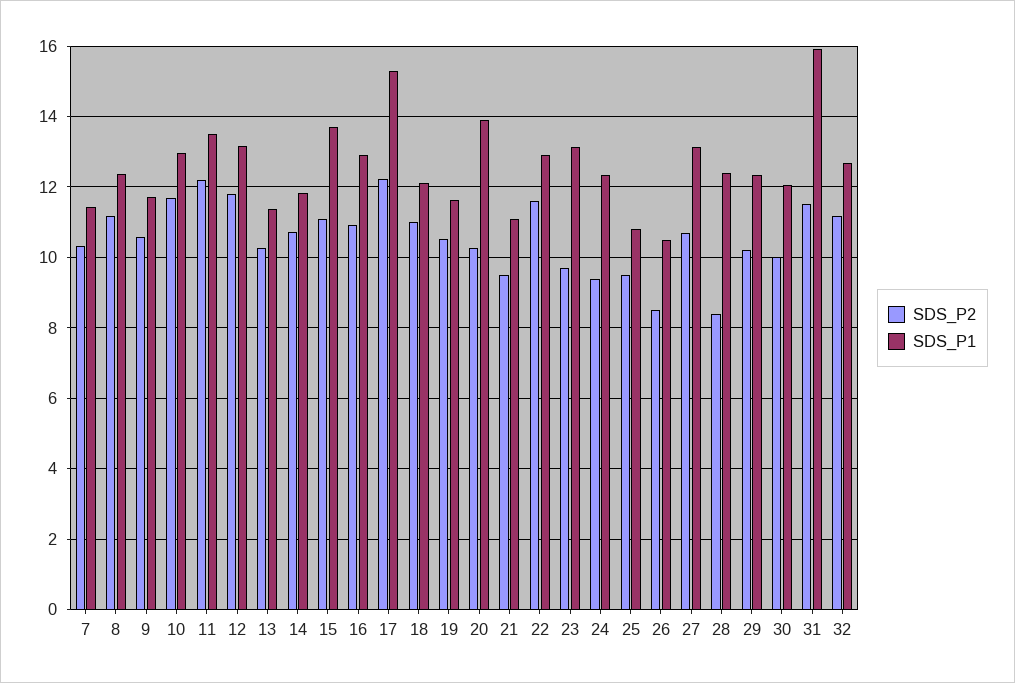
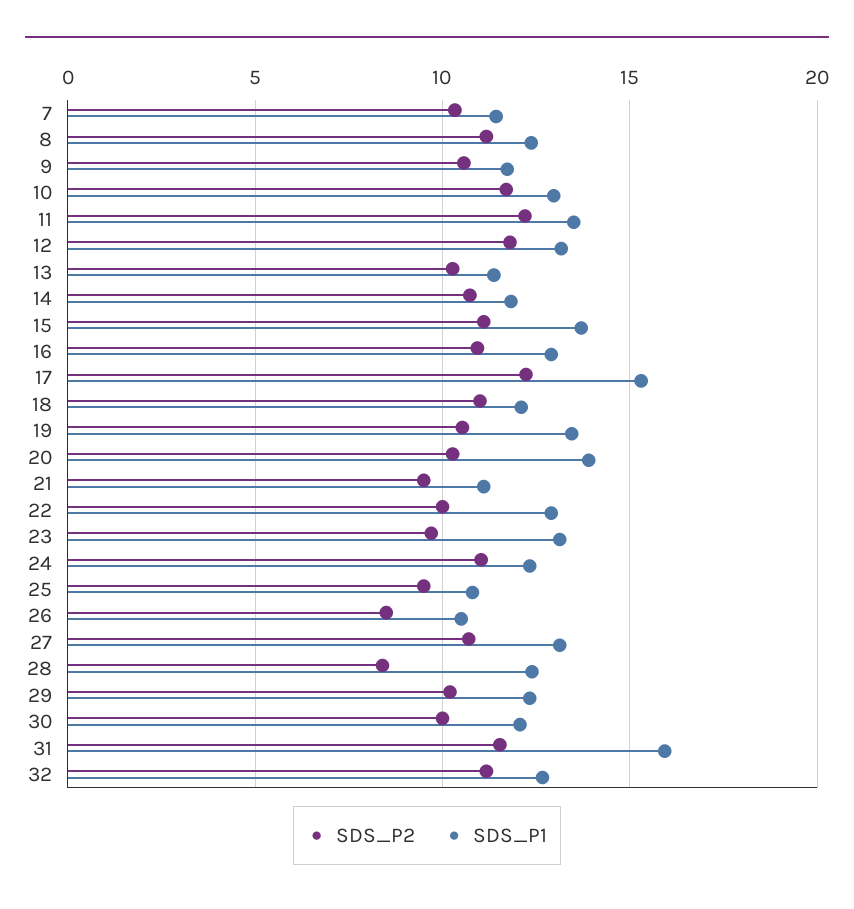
  {
    "SDS_P2": {
      "7": 10.4,
      "8": 11.2,
      "9": 10.6,
      "10": 11.8,
      "11": 12.2,
      "12": 11.8,
      "13": 10.2,
      "14": 10.8,
      "15": 11.2,
      "16": 11,
      "17": 12.2,
      "18": 11,
      "19": 10.6,
      "20": 10.2,
      "21": 9.6,
-     "22": 11.6,
+     "22": 10,
      "23": 9.8,
-     "24": 9.4,
+     "24": 11,
      "25": 9.6,
      "26": 8.6,
      "27": 10.8,
      "28": 8.4,
      "29": 10.2,
      "30": 10,
      "31": 11.6,
      "32": 11.2
    },
    "SDS_P1": {
      "7": 11.4,
      "8": 12.4,
      "9": 11.8,
      "10": 13,
      "11": 13.6,
      "12": 13.2,
      "13": 11.4,
      "14": 11.8,
      "15": 13.8,
      "16": 13,
      "17": 15.4,
      "18": 12.2,
-     "19": 11.6,
+     "19": 13.5,
      "20": 14,
      "21": 11.2,
      "22": 13,
      "23": 13.2,
      "24": 12.4,
      "25": 10.8,
      "26": 10.6,
      "27": 13.2,
      "28": 12.4,
      "29": 12.4,
      "30": 12,
      "31": 16,
      "32": 12.6
    }
  }

